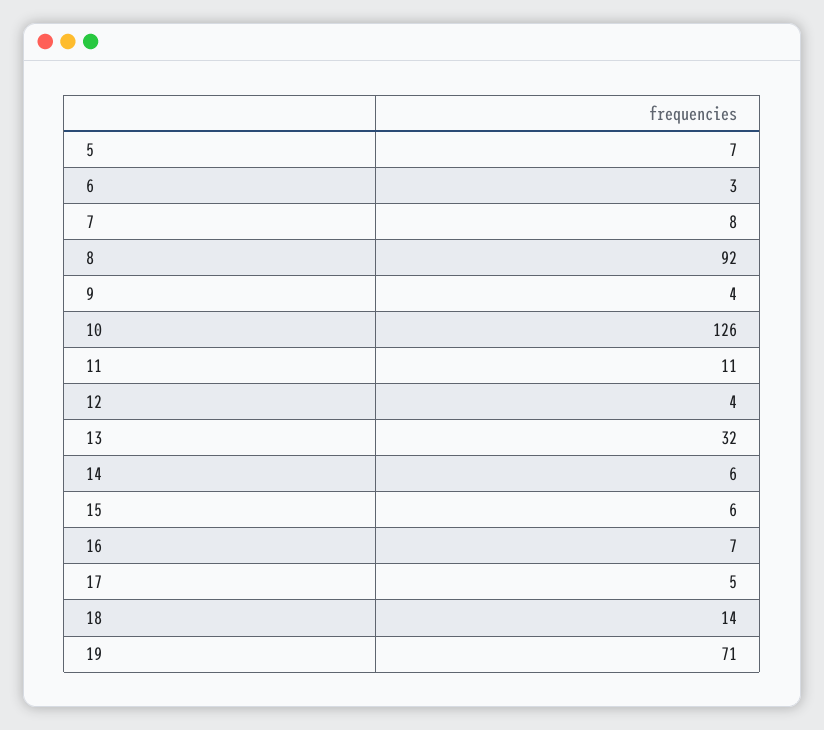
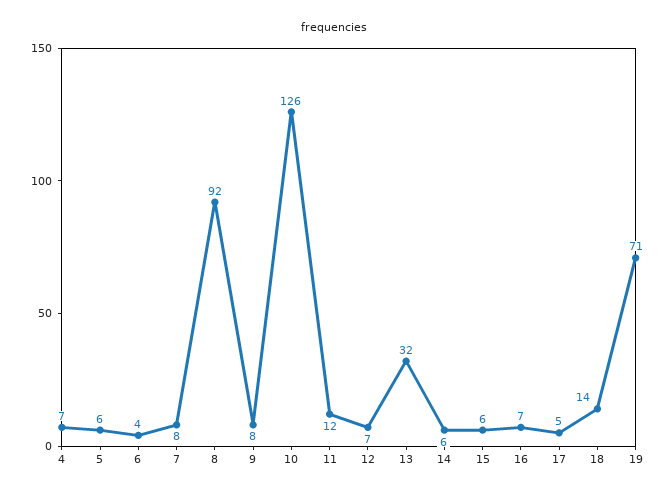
  {
-   "5": 7,
+   "5": 6,
-   "6": 3,
+   "6": 4,
    "7": 8,
    "8": 92,
-   "9": 4,
+   "9": 8,
    "10": 126,
-   "11": 11,
+   "11": 12,
-   "12": 4,
+   "12": 7,
    "13": 32,
    "14": 6,
    "15": 6,
    "16": 7,
    "17": 5,
    "18": 14,
-   "19": 71
+   "19": 71,
+   "4": 7
  }

